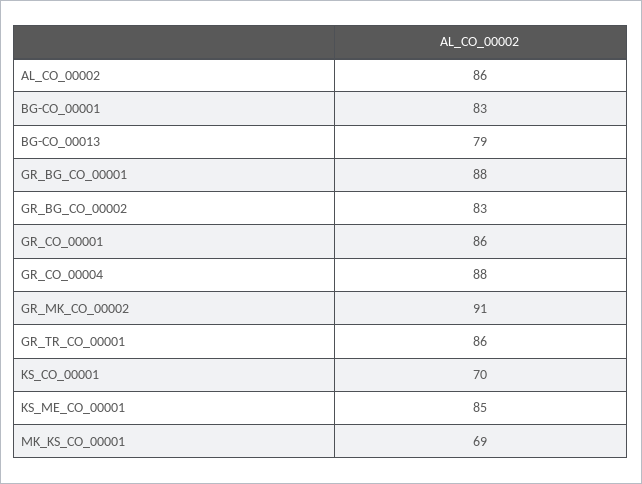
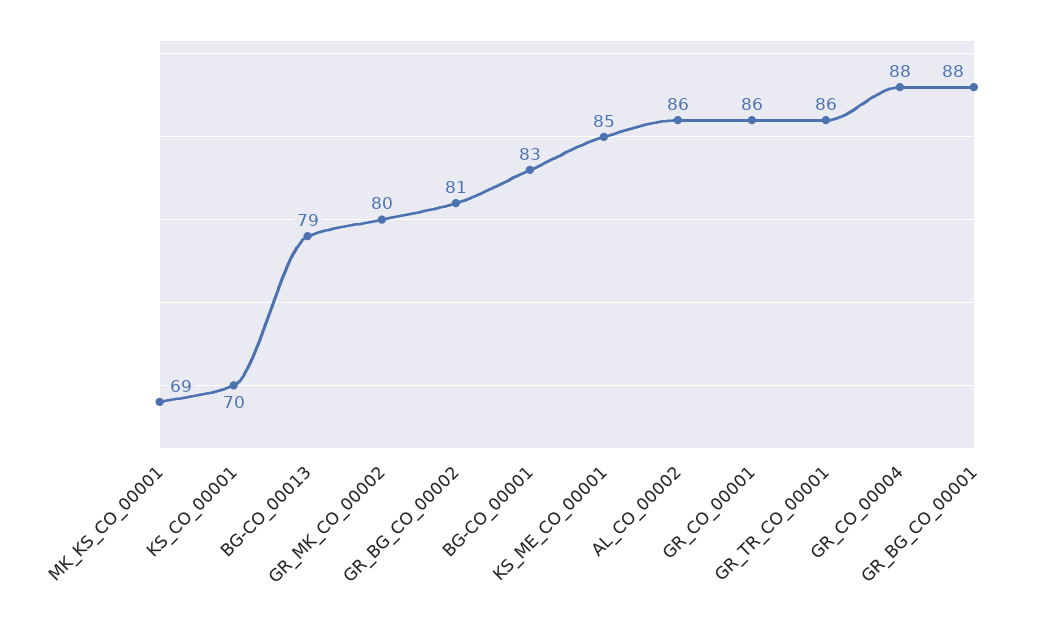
  {
    "AL_CO_00002": 86,
    "BG-CO_00001": 83,
    "BG-CO_00013": 79,
    "GR_BG_CO_00001": 88,
-   "GR_BG_CO_00002": 83,
+   "GR_BG_CO_00002": 81,
    "GR_CO_00001": 86,
    "GR_CO_00004": 88,
-   "GR_MK_CO_00002": 91,
+   "GR_MK_CO_00002": 80,
    "GR_TR_CO_00001": 86,
    "KS_CO_00001": 70,
    "KS_ME_CO_00001": 85,
    "MK_KS_CO_00001": 69
  }

